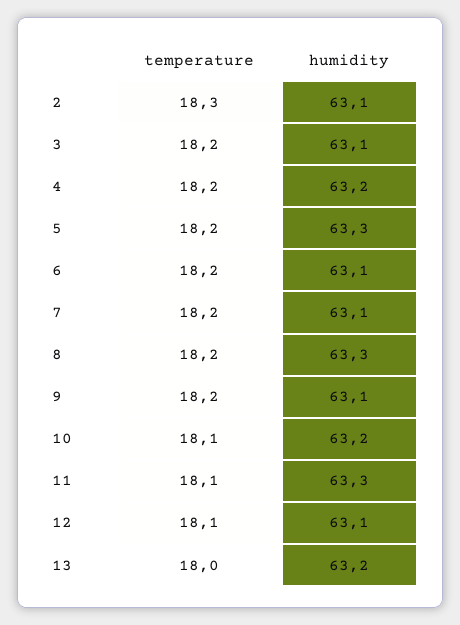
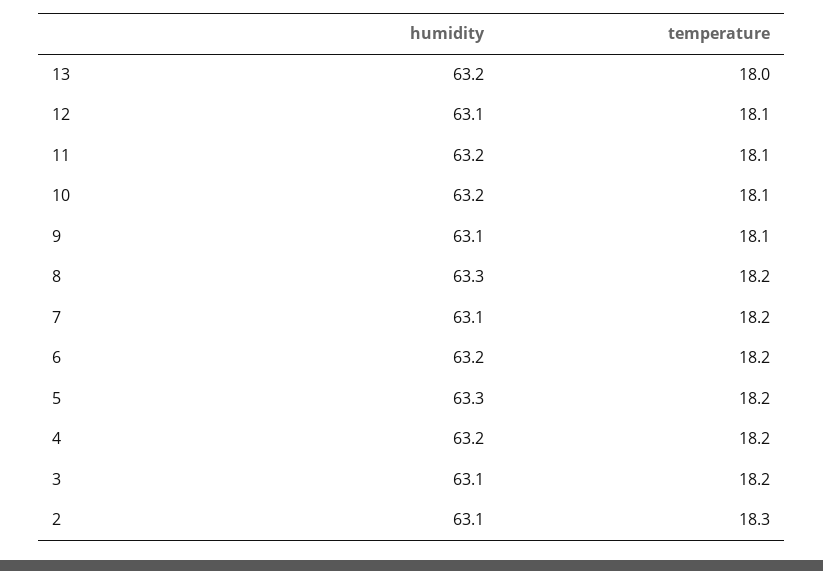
  {
    "temperature": {
      "2": 18.3,
      "3": 18.2,
      "4": 18.2,
      "5": 18.2,
      "6": 18.2,
      "7": 18.2,
      "8": 18.2,
-     "9": 18.2,
+     "9": 18.1,
      "10": 18.1,
      "11": 18.1,
      "12": 18.1,
      "13": 18
    },
    "humidity": {
      "2": 63.1,
      "3": 63.1,
      "4": 63.2,
      "5": 63.3,
-     "6": 63.1,
+     "6": 63.2,
      "7": 63.1,
      "8": 63.3,
      "9": 63.1,
      "10": 63.2,
-     "11": 63.3,
+     "11": 63.2,
      "12": 63.1,
      "13": 63.2
    }
  }

